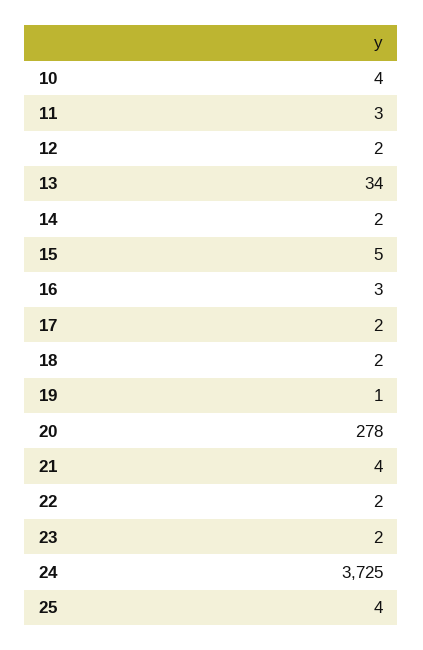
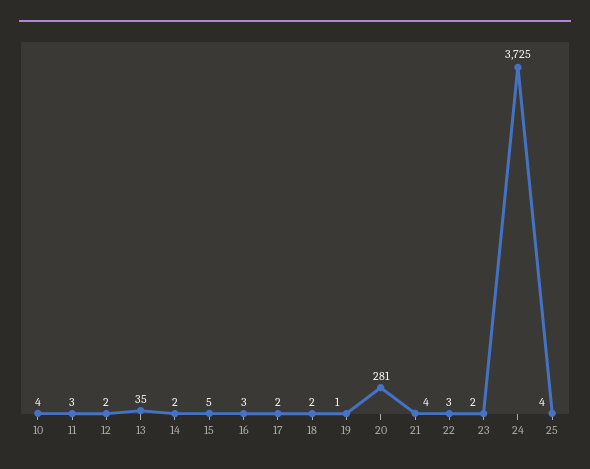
  {
    "10": 4,
    "11": 3,
    "12": 2,
-   "13": 34,
+   "13": 35,
    "14": 2,
    "15": 5,
    "16": 3,
    "17": 2,
    "18": 2,
    "19": 1,
-   "20": 278,
+   "20": 281,
    "21": 4,
-   "22": 2,
+   "22": 3,
    "23": 2,
    "24": 3725,
    "25": 4
  }

